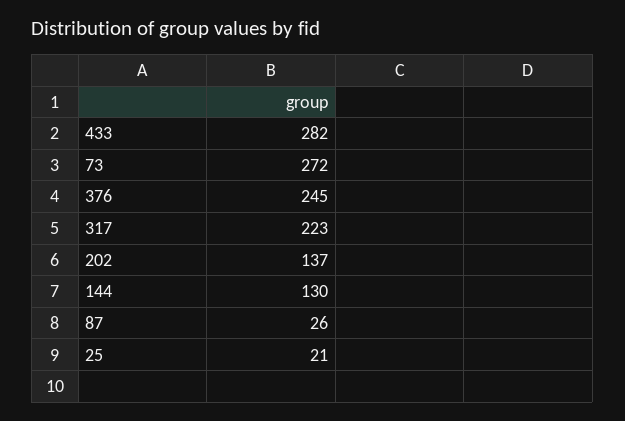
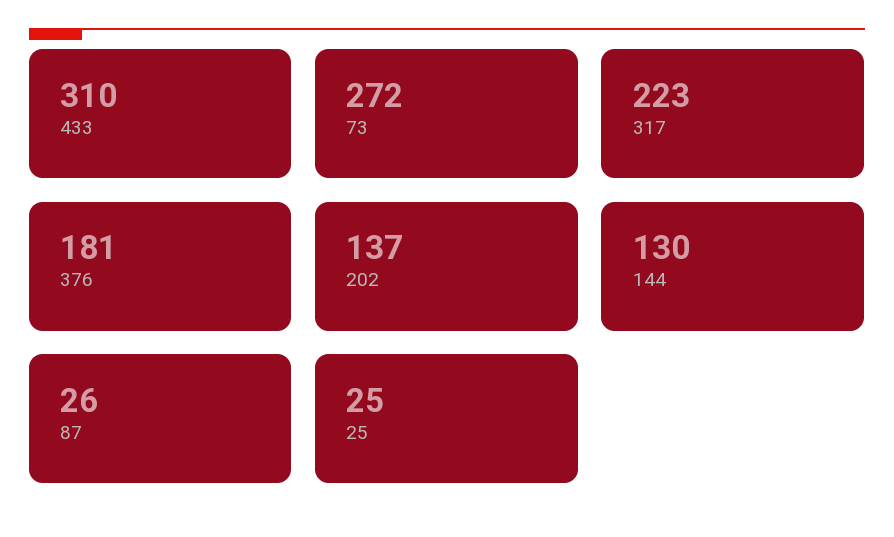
  {
-   "433": 282,
+   "433": 310,
    "73": 272,
-   "376": 245,
+   "376": 181,
    "317": 223,
    "202": 137,
    "144": 130,
    "87": 26,
-   "25": 21
+   "25": 25
  }

